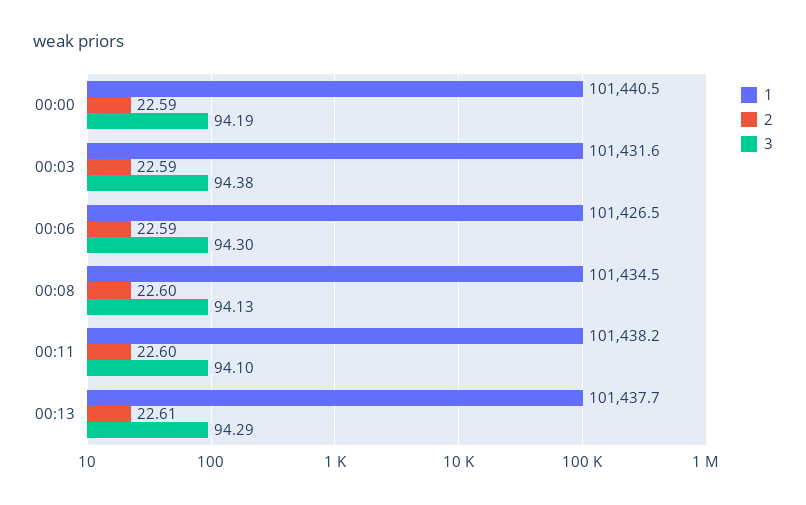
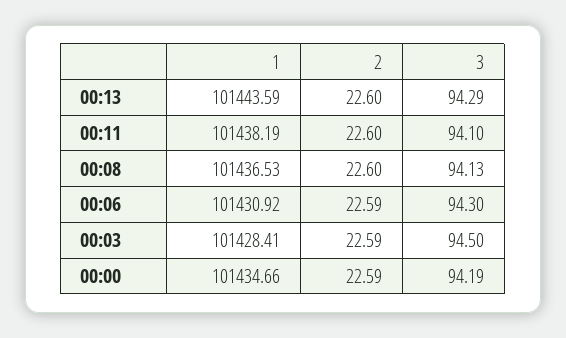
  {
    "1": {
-     "00:00": 101440.5,
+     "00:00": 101434.66,
-     "00:03": 101431.6,
+     "00:03": 101428.41,
-     "00:06": 101426.5,
+     "00:06": 101430.92,
-     "00:08": 101434.5,
+     "00:08": 101436.53,
      "00:11": 101438.19,
-     "00:13": 101437.7
+     "00:13": 101443.59
    },
    "2": {
      "00:00": 22.59,
      "00:03": 22.59,
      "00:06": 22.59,
      "00:08": 22.6,
      "00:11": 22.6,
-     "00:13": 22.61
+     "00:13": 22.6
    },
    "3": {
      "00:00": 94.19,
-     "00:03": 94.38,
+     "00:03": 94.5,
      "00:06": 94.3,
      "00:08": 94.13,
      "00:11": 94.1,
      "00:13": 94.29
    }
  }

